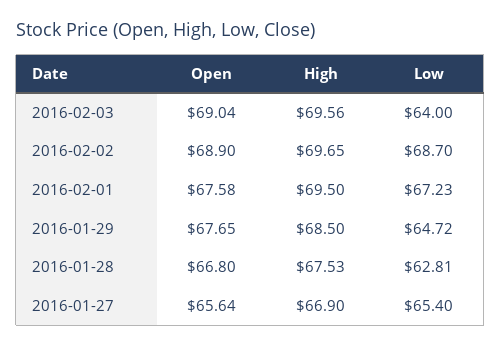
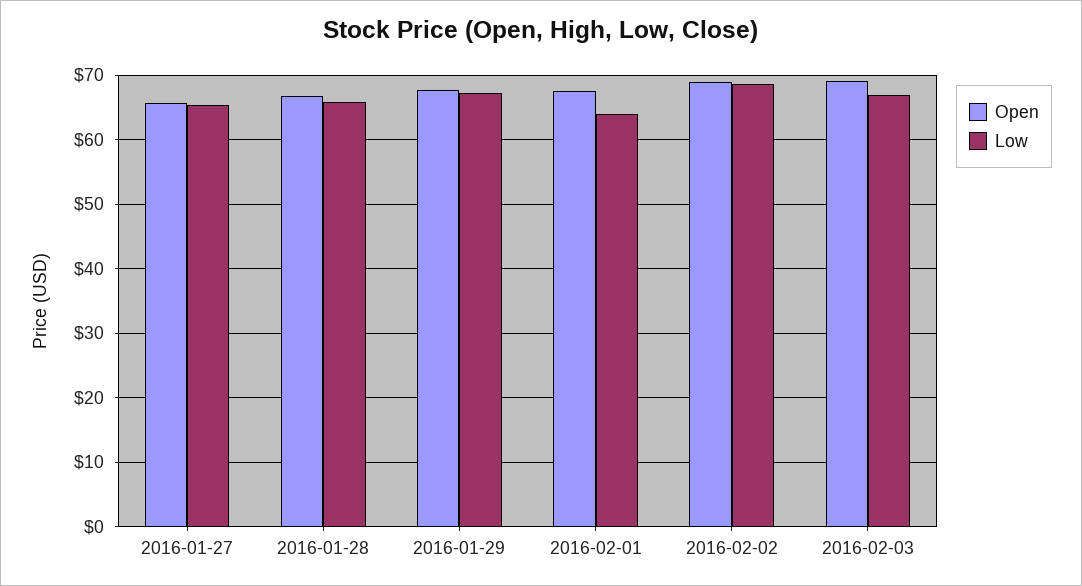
  {
    "Open": {
      "2016-02-03": 69.04,
      "2016-02-02": 68.9,
      "2016-02-01": 67.58,
      "2016-01-29": 67.65,
      "2016-01-28": 66.8,
      "2016-01-27": 65.64
    },
-   "High": {
-     "2016-02-03": 69.56,
-     "2016-02-02": 69.65,
-     "2016-02-01": 69.5,
-     "2016-01-29": 68.5,
-     "2016-01-28": 67.53,
-     "2016-01-27": 66.9
-   },
    "Low": {
-     "2016-02-03": 64,
+     "2016-02-03": 67,
      "2016-02-02": 68.7,
-     "2016-02-01": 67.23,
+     "2016-02-01": 64,
-     "2016-01-29": 64.72,
+     "2016-01-29": 67,
-     "2016-01-28": 62.81,
+     "2016-01-28": 66,
      "2016-01-27": 65.4
    }
  }

